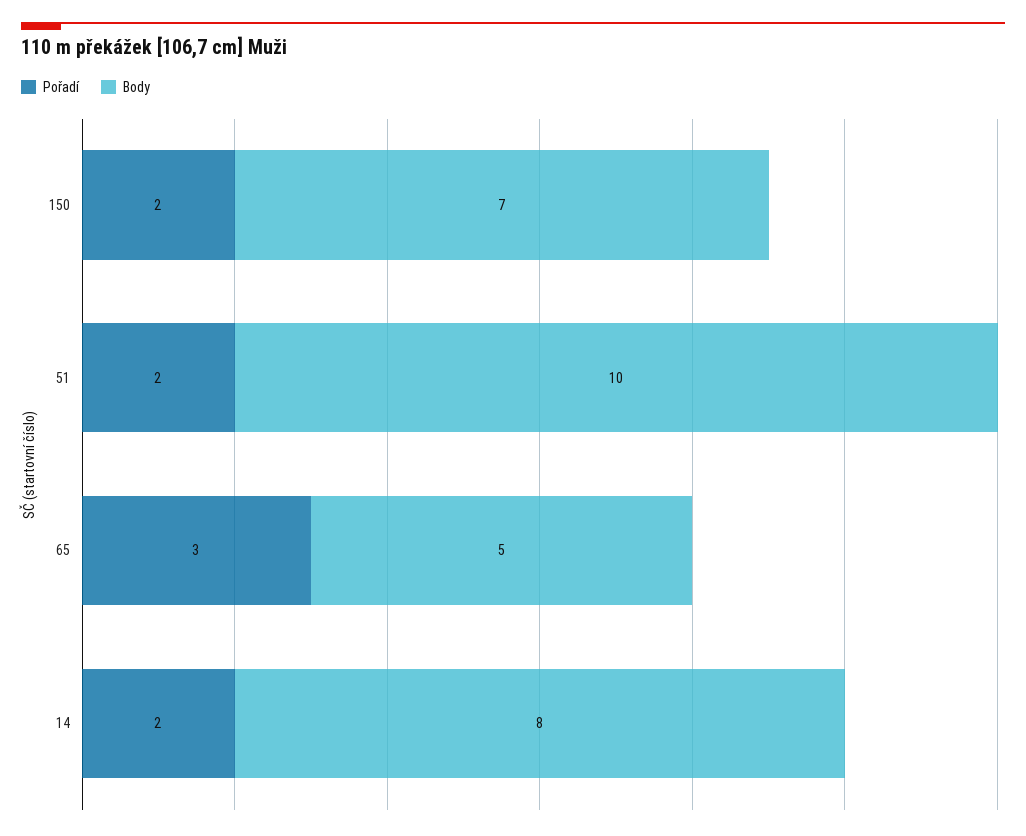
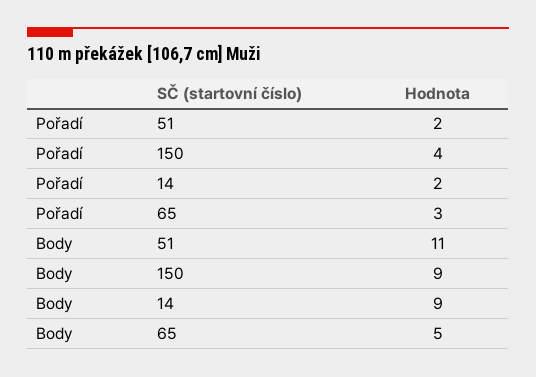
  {
    "Pořadí": {
-     "150": 2,
+     "150": 4,
      "51": 2,
      "65": 3,
      "14": 2
    },
    "Body": {
-     "150": 7,
+     "150": 9,
-     "51": 10,
+     "51": 11,
      "65": 5,
-     "14": 8
+     "14": 9
    }
  }

